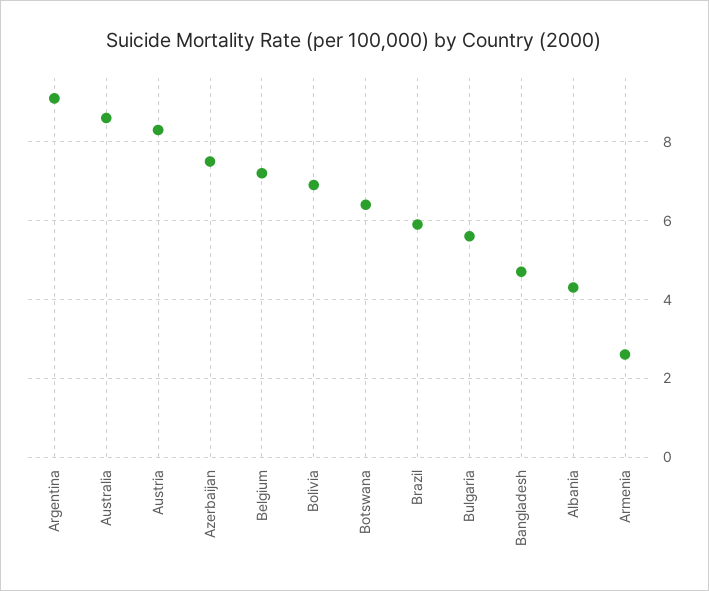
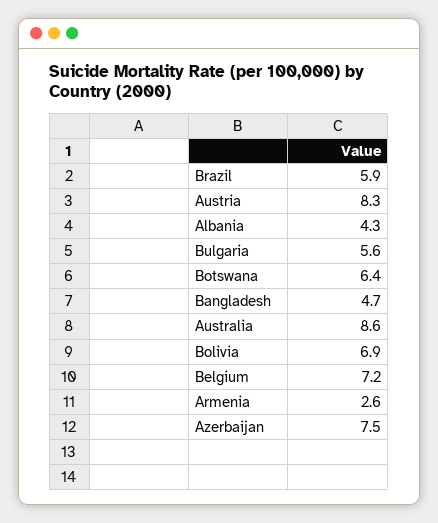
  {
-   "Argentina": 9,
    "Australia": 8.6,
    "Austria": 8.3,
    "Azerbaijan": 7.5,
    "Belgium": 7.2,
    "Bolivia": 6.9,
    "Botswana": 6.4,
    "Brazil": 5.9,
    "Bulgaria": 5.6,
    "Bangladesh": 4.7,
    "Albania": 4.3,
    "Armenia": 2.6
  }

